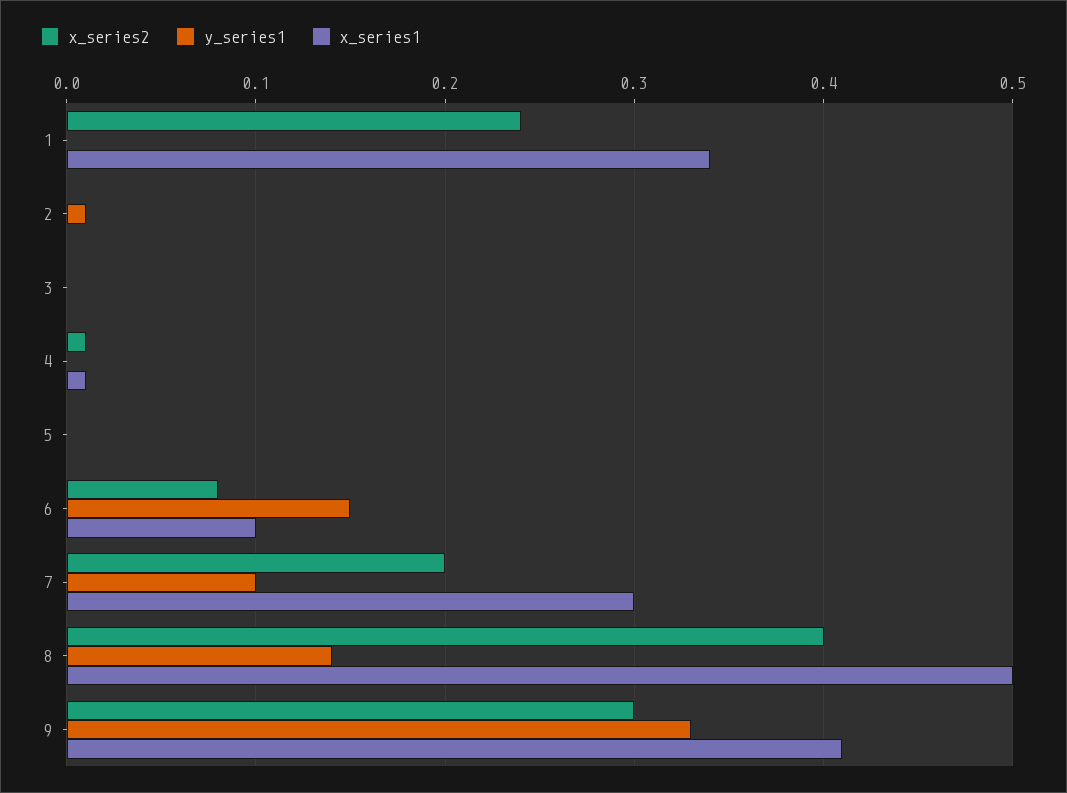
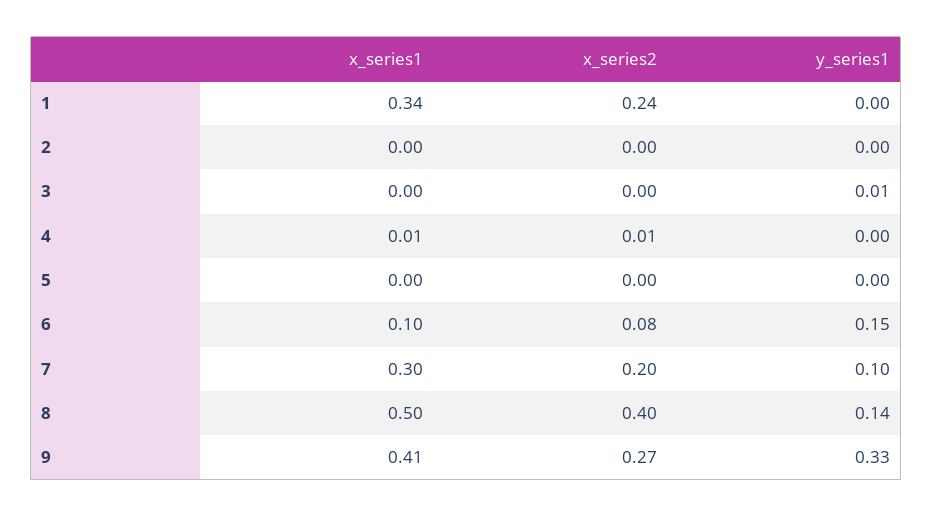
  {
    "x_series2": {
      "1": 0.24,
      "2": 0,
      "3": 0,
      "4": 0.01,
      "5": 0,
      "6": 0.08,
      "7": 0.2,
      "8": 0.4,
-     "9": 0.3
+     "9": 0.27
    },
    "y_series1": {
      "1": 0,
-     "2": 0.01,
+     "2": 0,
-     "3": 0,
+     "3": 0.01,
      "4": 0,
      "5": 0,
      "6": 0.15,
      "7": 0.1,
      "8": 0.14,
      "9": 0.33
    },
    "x_series1": {
      "1": 0.34,
      "2": 0,
      "3": 0,
      "4": 0.01,
      "5": 0,
      "6": 0.1,
      "7": 0.3,
      "8": 0.5,
      "9": 0.41
    }
  }

